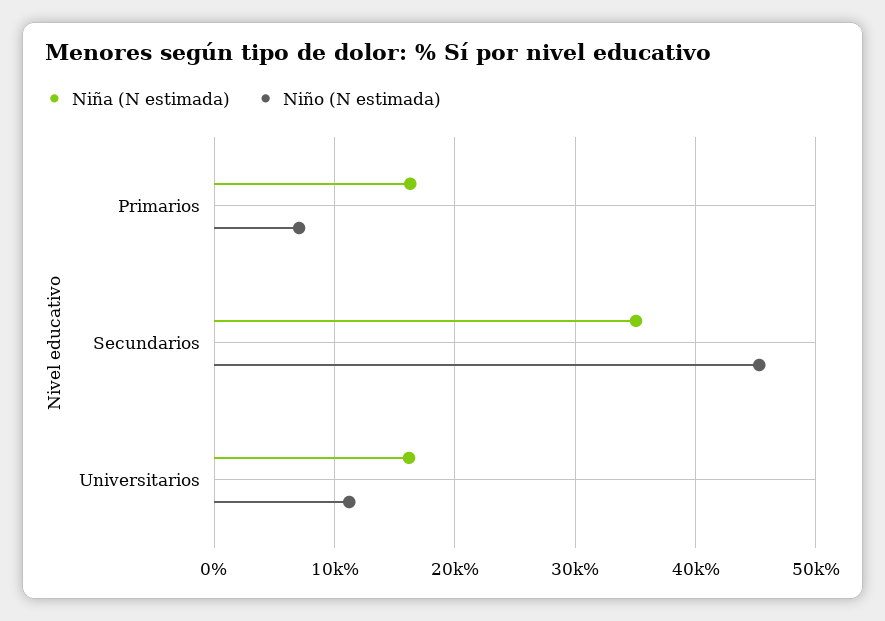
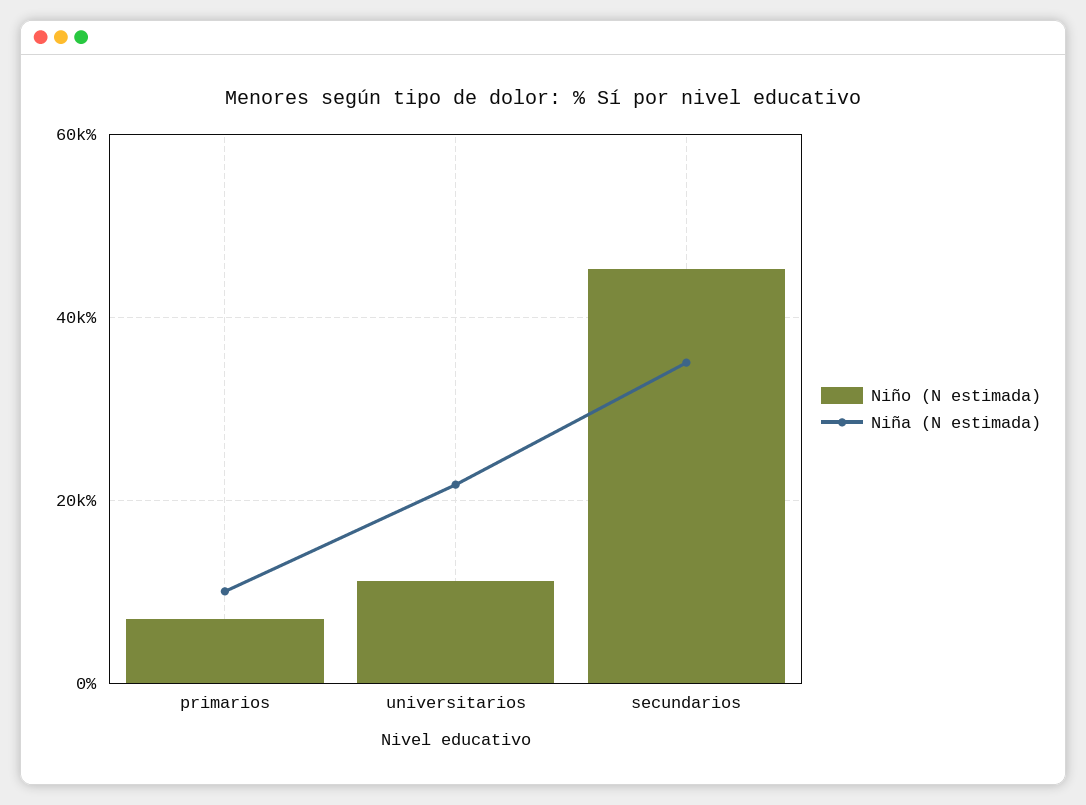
  {
    "Niña (N estimada)": {
-     "Primarios": 16000,
+     "Primarios": 10000,
      "Secundarios": 35000,
-     "Universitarios": 16000
+     "Universitarios": 22000
    },
    "Niño (N estimada)": {
      "Primarios": 7000,
      "Secundarios": 45000,
      "Universitarios": 11000
    }
  }

